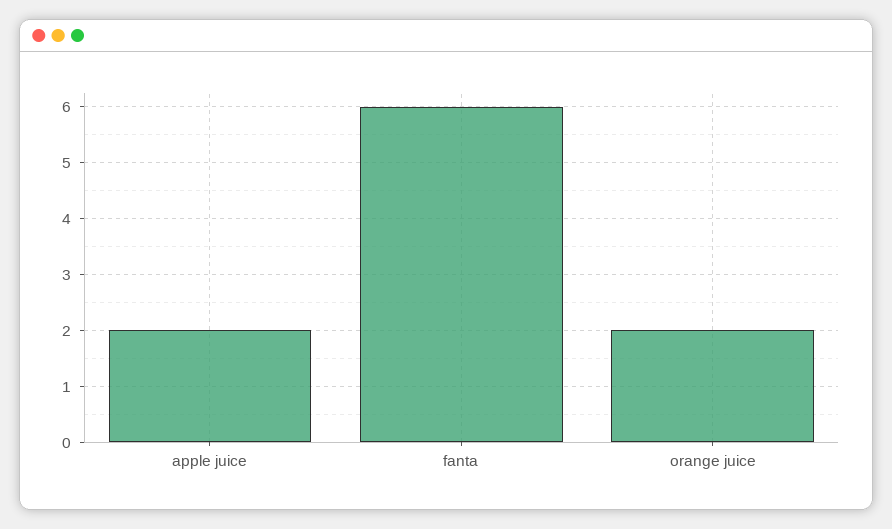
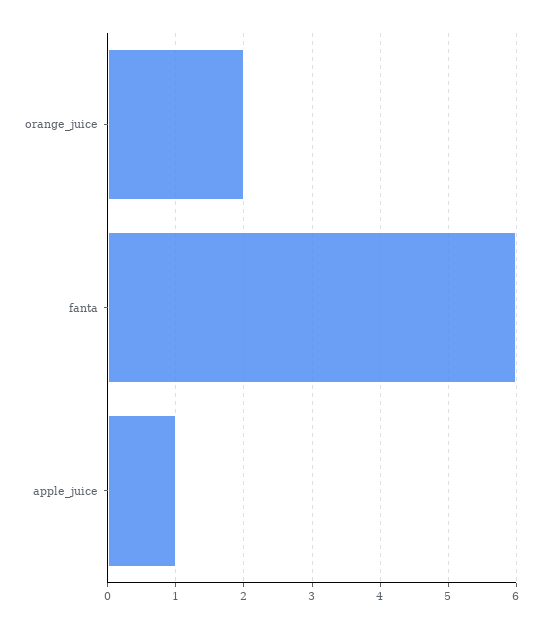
  {
-   "apple juice": 2,
+   "apple juice": 1,
    "fanta": 6,
    "orange juice": 2
  }

